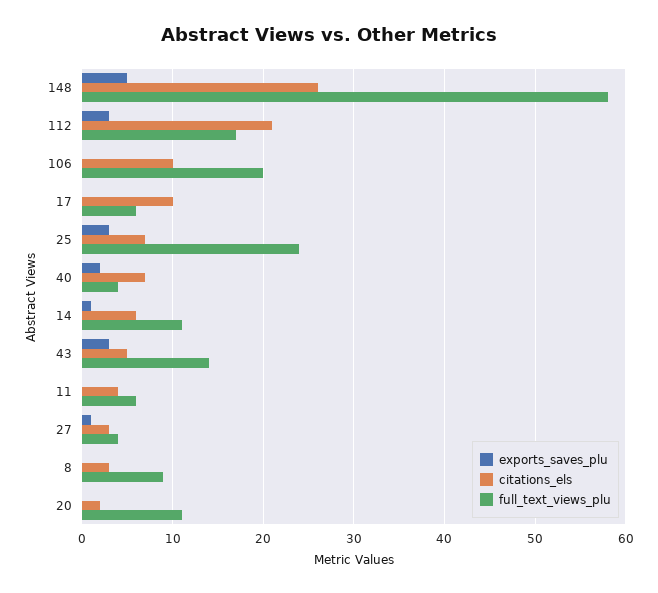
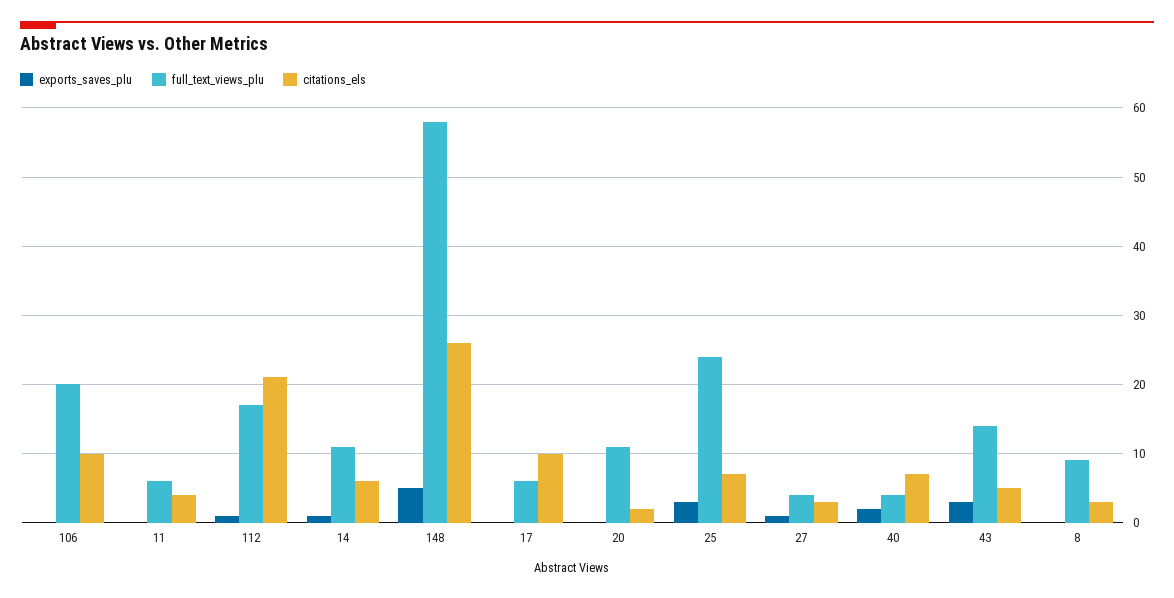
  {
    "exports_saves_plu": {
      "148": 5,
-     "112": 3,
+     "112": 1,
      "106": 0,
      "17": 0,
      "25": 3,
      "40": 2,
      "14": 1,
      "43": 3,
      "11": 0,
      "27": 1,
      "8": 0,
      "20": 0
    },
    "citations_els": {
      "148": 26,
      "112": 21,
      "106": 10,
      "17": 10,
      "25": 7,
      "40": 7,
      "14": 6,
      "43": 5,
      "11": 4,
      "27": 3,
      "8": 3,
      "20": 2
    },
    "full_text_views_plu": {
      "148": 58,
      "112": 17,
      "106": 20,
      "17": 6,
      "25": 24,
      "40": 4,
      "14": 11,
      "43": 14,
      "11": 6,
      "27": 4,
      "8": 9,
      "20": 11
    }
  }

